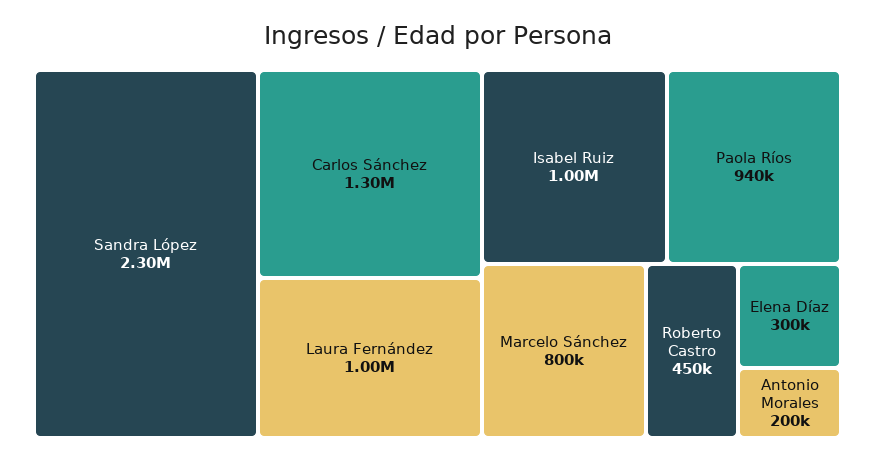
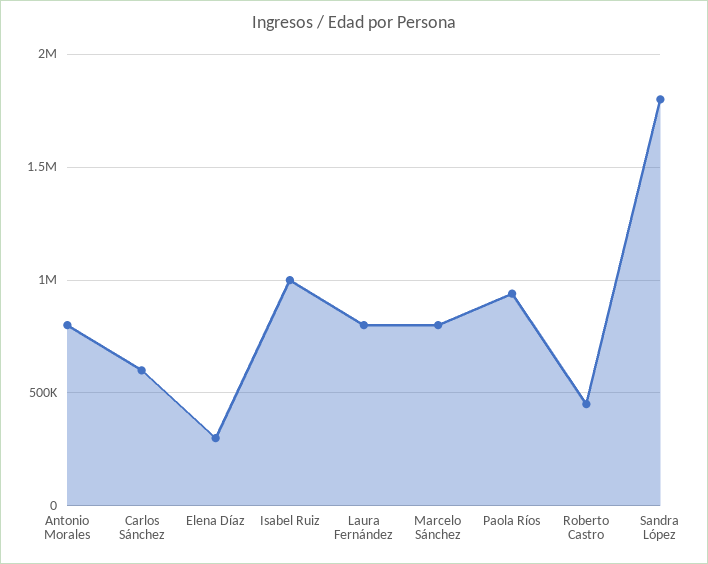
  {
-   "Sandra López": 2300000,
+   "Sandra López": 1800000,
-   "Carlos Sánchez": 1300000,
+   "Carlos Sánchez": 600000,
-   "Laura Fernández": 1000000,
+   "Laura Fernández": 800000,
    "Isabel Ruiz": 1000000,
    "Paola Ríos": 940000,
    "Marcelo Sánchez": 800000,
    "Roberto Castro": 450000,
    "Elena Díaz": 300000,
-   "Antonio Morales": 200000
+   "Antonio Morales": 800000
  }

